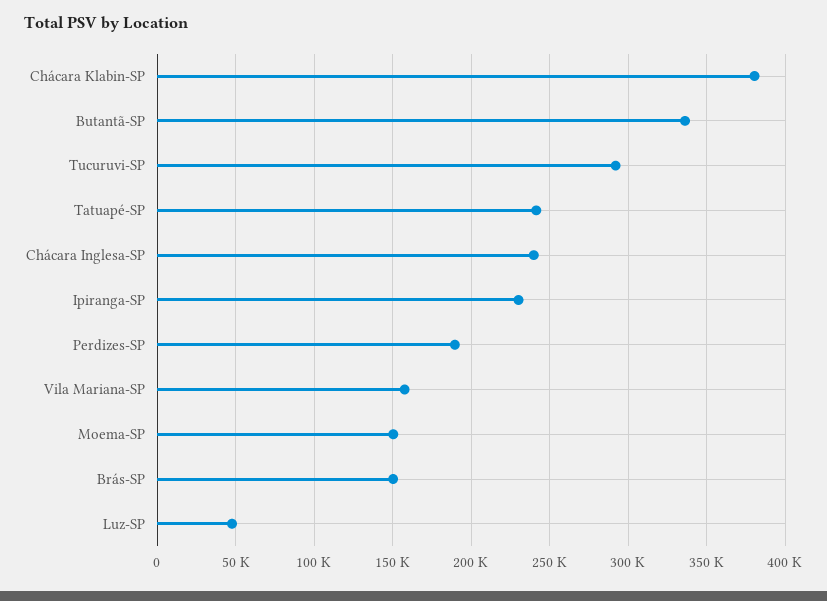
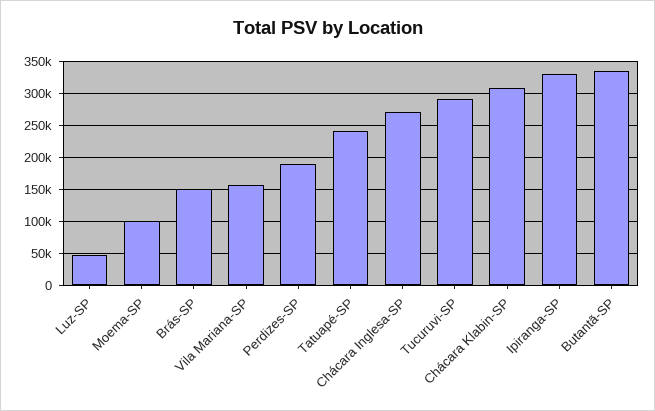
  {
-   "Chácara Klabin-SP": 380000,
+   "Chácara Klabin-SP": 310000,
    "Butantã-SP": 335000,
    "Tucuruvi-SP": 290000,
    "Tatuapé-SP": 240000,
-   "Chácara Inglesa-SP": 240000,
+   "Chácara Inglesa-SP": 270000,
-   "Ipiranga-SP": 230000,
+   "Ipiranga-SP": 330000,
    "Perdizes-SP": 190000,
    "Vila Mariana-SP": 160000,
-   "Moema-SP": 150000,
+   "Moema-SP": 100000,
    "Brás-SP": 150000,
    "Luz-SP": 50000
  }

